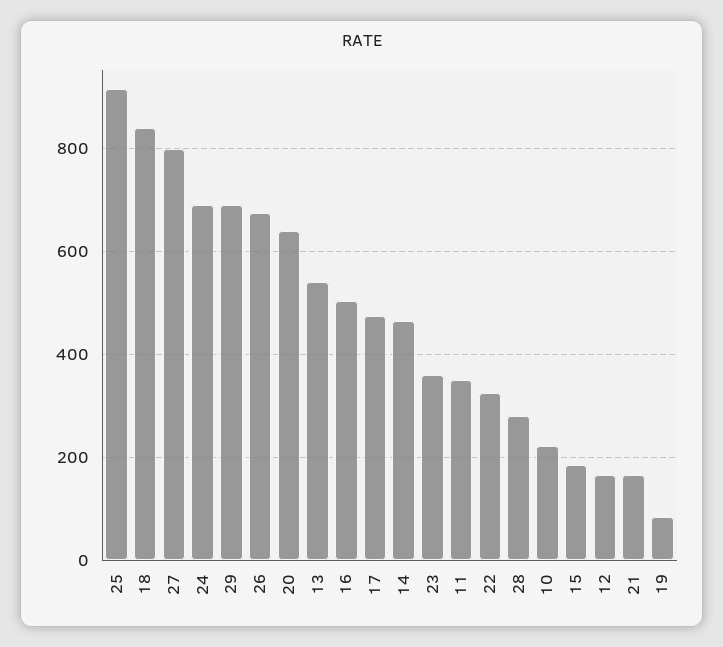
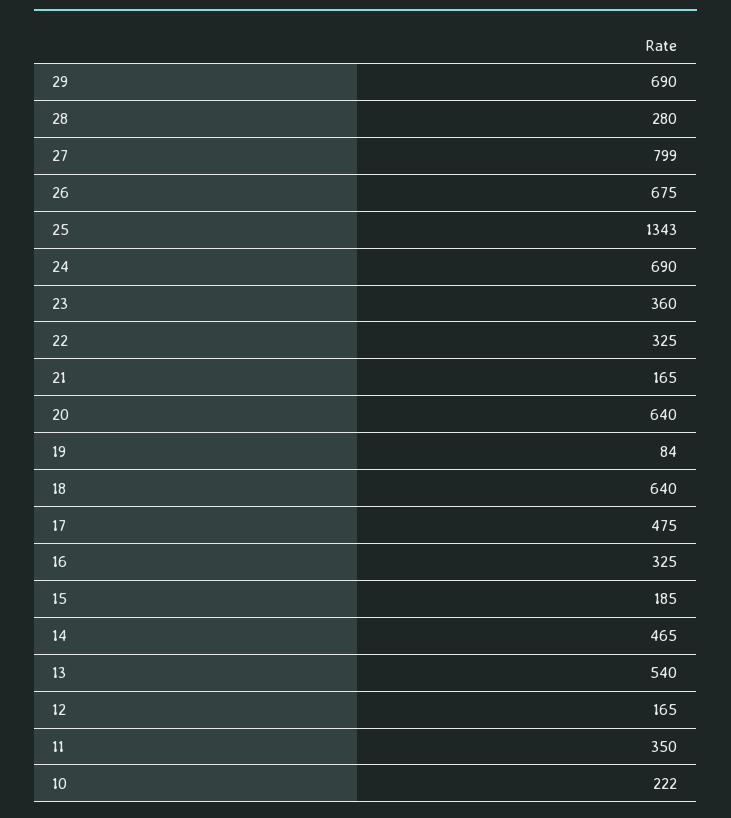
  {
-   "25": 920,
+   "25": 1343,
-   "18": 840,
+   "18": 640,
    "27": 799,
    "24": 690,
    "29": 690,
    "26": 675,
    "20": 640,
    "13": 540,
-   "16": 500,
+   "16": 325,
    "17": 475,
    "14": 465,
    "23": 360,
    "11": 350,
    "22": 325,
    "28": 280,
    "10": 222,
    "15": 185,
    "12": 165,
    "21": 165,
    "19": 84
  }

